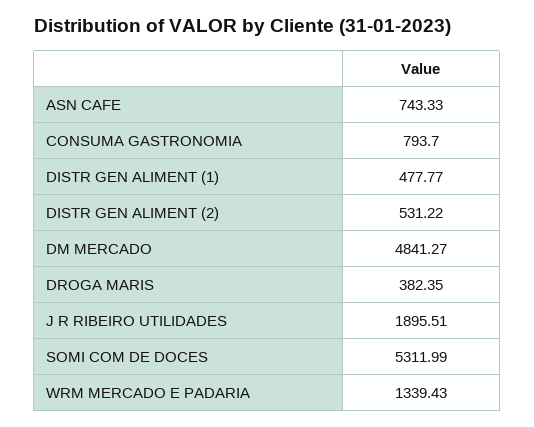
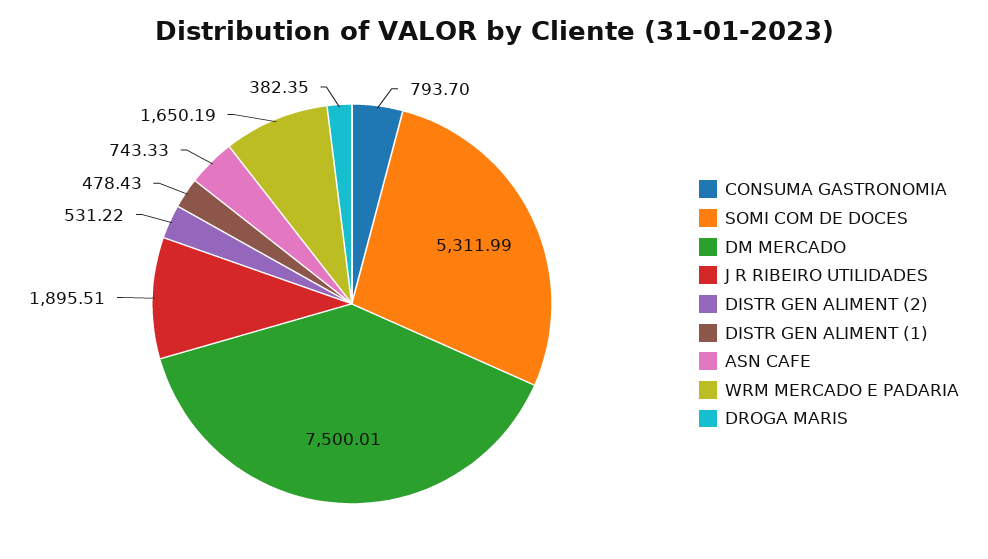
  {
    "ASN CAFE": 743.33,
    "CONSUMA GASTRONOMIA": 793.7,
-   "DISTR GEN ALIMENT (1)": 477.77,
+   "DISTR GEN ALIMENT (1)": 478.43,
    "DISTR GEN ALIMENT (2)": 531.22,
-   "DM MERCADO": 4841.27,
+   "DM MERCADO": 7500.01,
    "DROGA MARIS": 382.35,
    "J R RIBEIRO UTILIDADES": 1895.51,
    "SOMI COM DE DOCES": 5311.99,
-   "WRM MERCADO E PADARIA": 1339.43
+   "WRM MERCADO E PADARIA": 1650.19
  }

